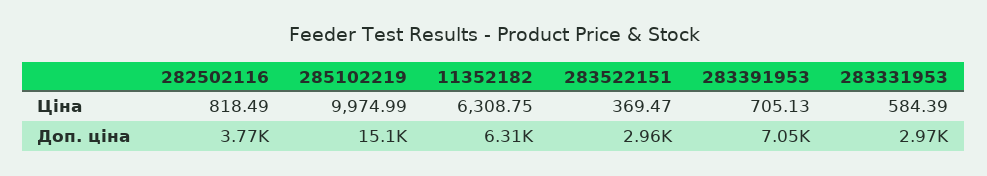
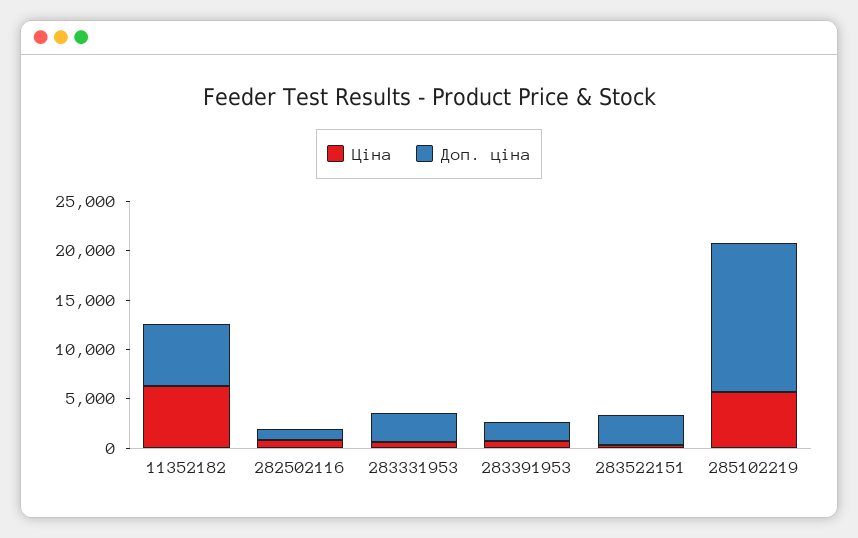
  {
    "Ціна": {
      "282502116": 818.49,
-     "285102219": 9974.99,
+     "285102219": 6000,
      "11352182": 6308.75,
      "283522151": 369.47,
      "283391953": 705.13,
      "283331953": 584.39
    },
    "Доп. ціна": {
-     "282502116": 3770,
+     "282502116": 1000,
      "285102219": 15100,
      "11352182": 6310,
      "283522151": 2960,
-     "283391953": 7050,
+     "283391953": 2000,
      "283331953": 2970
    }
  }

